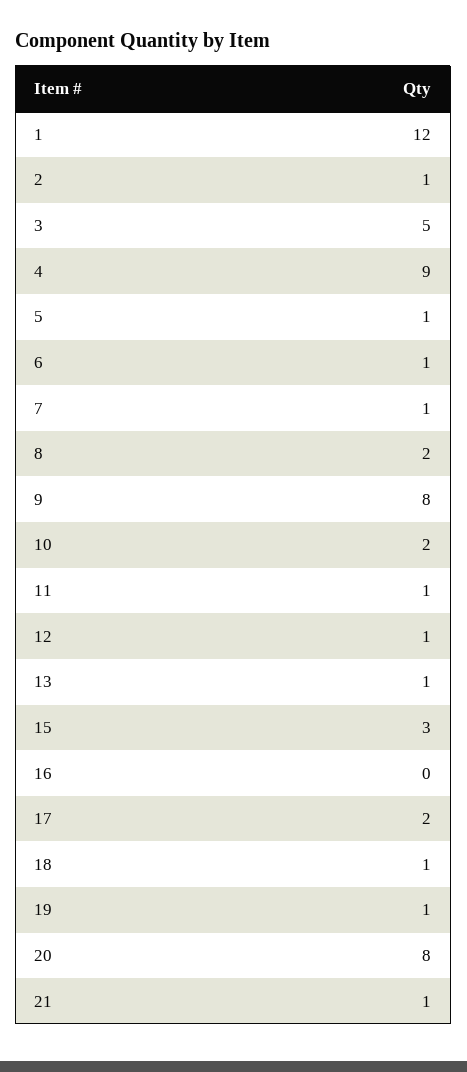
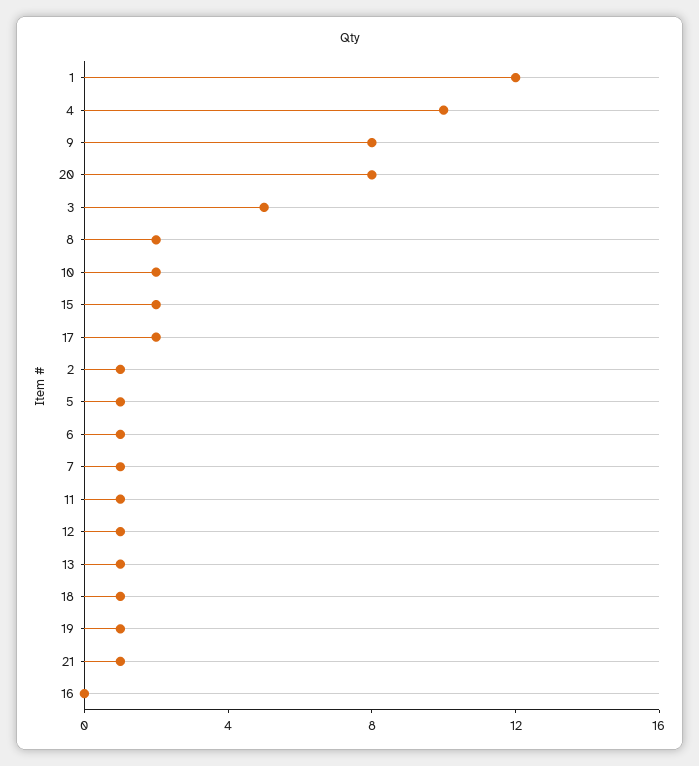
  {
    "1": 12,
    "2": 1,
    "3": 5,
-   "4": 9,
+   "4": 10,
    "5": 1,
    "6": 1,
    "7": 1,
    "8": 2,
    "9": 8,
    "10": 2,
    "11": 1,
    "12": 1,
    "13": 1,
-   "15": 3,
+   "15": 2,
    "16": 0,
    "17": 2,
    "18": 1,
    "19": 1,
    "20": 8,
    "21": 1
  }

